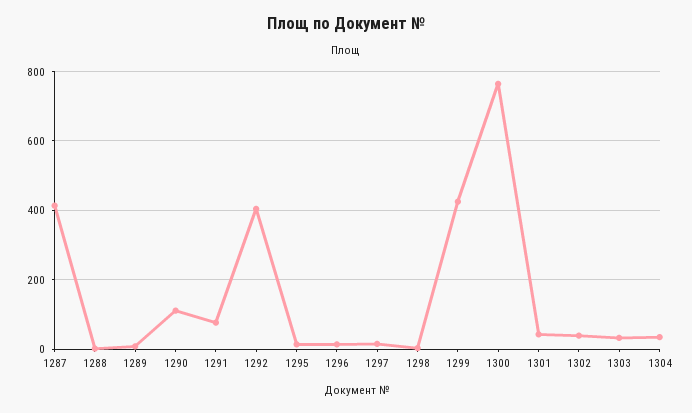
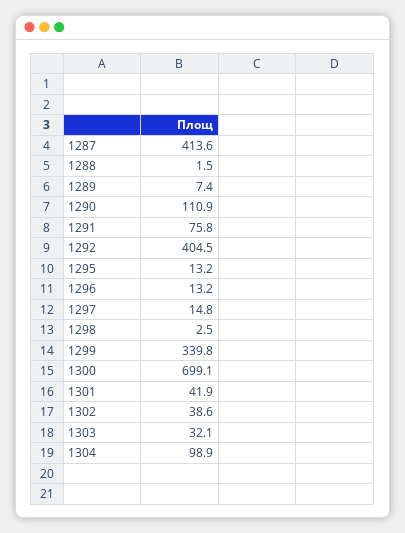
  {
    "1287": 413.6,
    "1288": 1.5,
    "1289": 7.4,
    "1290": 110.9,
    "1291": 75.8,
    "1292": 404.5,
    "1295": 13.2,
    "1296": 13.2,
    "1297": 14.8,
    "1298": 2.5,
-   "1299": 420,
+   "1299": 339.8,
-   "1300": 760,
+   "1300": 699.1,
    "1301": 41.9,
    "1302": 38.6,
    "1303": 32.1,
-   "1304": 40
+   "1304": 98.9
  }

